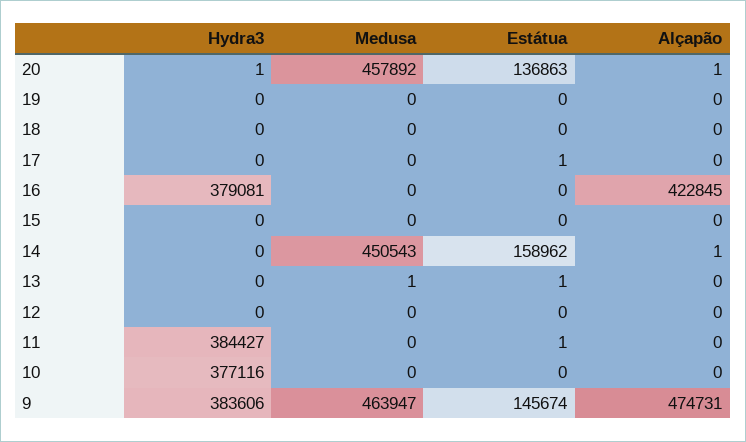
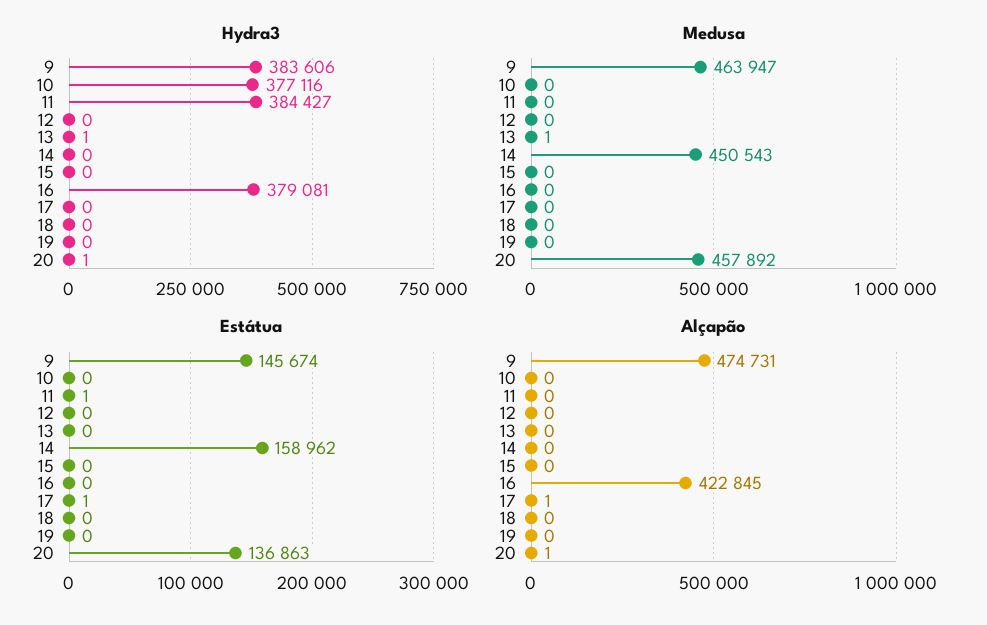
  {
    "Hydra3": {
      "20": 1,
      "19": 0,
      "18": 0,
      "17": 0,
      "16": 379081,
      "15": 0,
      "14": 0,
-     "13": 0,
+     "13": 1,
      "12": 0,
      "11": 384427,
      "10": 377116,
      "9": 383606
    },
    "Medusa": {
      "20": 457892,
      "19": 0,
      "18": 0,
      "17": 0,
      "16": 0,
      "15": 0,
      "14": 450543,
      "13": 1,
      "12": 0,
      "11": 0,
      "10": 0,
      "9": 463947
    },
    "Estátua": {
      "20": 136863,
      "19": 0,
      "18": 0,
      "17": 1,
      "16": 0,
      "15": 0,
      "14": 158962,
-     "13": 1,
+     "13": 0,
      "12": 0,
      "11": 1,
      "10": 0,
      "9": 145674
    },
    "Alçapão": {
      "20": 1,
      "19": 0,
      "18": 0,
-     "17": 0,
+     "17": 1,
      "16": 422845,
      "15": 0,
-     "14": 1,
+     "14": 0,
      "13": 0,
      "12": 0,
      "11": 0,
      "10": 0,
      "9": 474731
    }
  }

